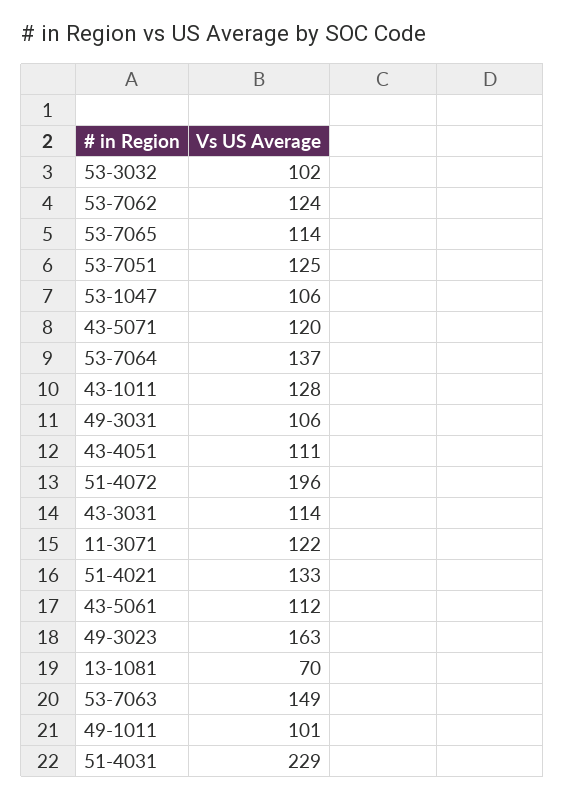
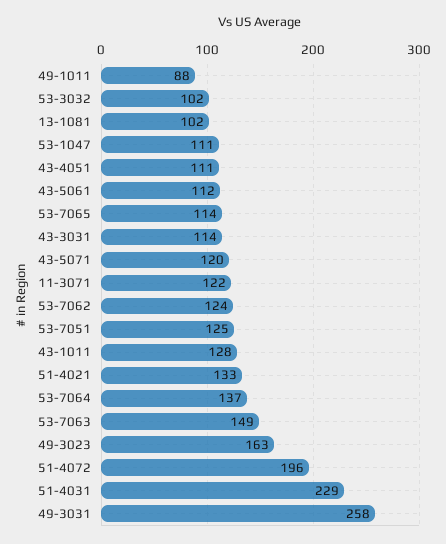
  {
    "53-3032": 102,
    "53-7062": 124,
    "53-7065": 114,
    "53-7051": 125,
-   "53-1047": 106,
+   "53-1047": 111,
    "43-5071": 120,
    "53-7064": 137,
    "43-1011": 128,
-   "49-3031": 106,
+   "49-3031": 258,
    "43-4051": 111,
    "51-4072": 196,
    "43-3031": 114,
    "11-3071": 122,
    "51-4021": 133,
    "43-5061": 112,
    "49-3023": 163,
-   "13-1081": 70,
+   "13-1081": 102,
    "53-7063": 149,
-   "49-1011": 101,
+   "49-1011": 88,
    "51-4031": 229
  }

